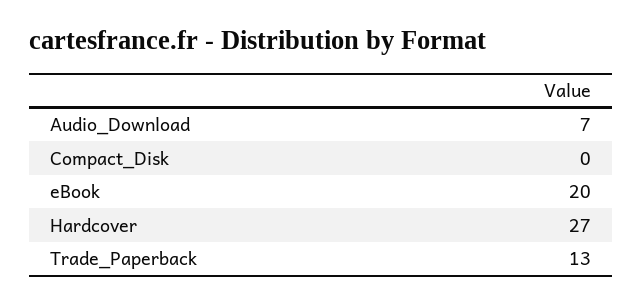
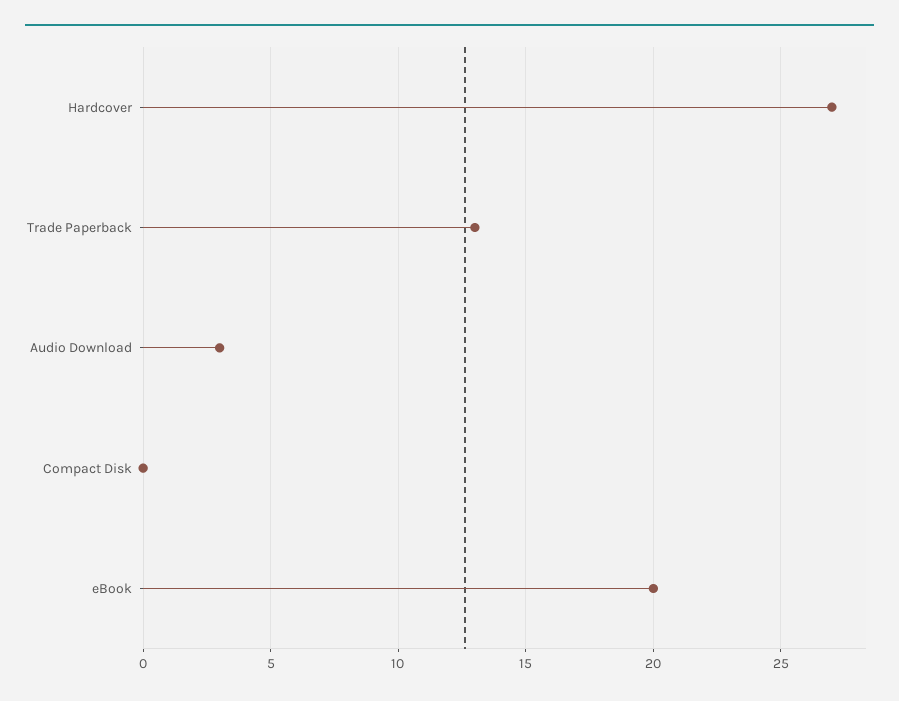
  {
-   "Audio_Download": 7,
+   "Audio_Download": 3,
    "Compact_Disk": 0,
    "eBook": 20,
    "Hardcover": 27,
    "Trade_Paperback": 13
  }

